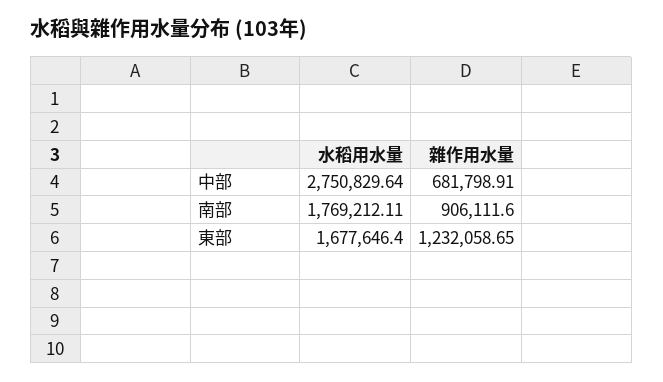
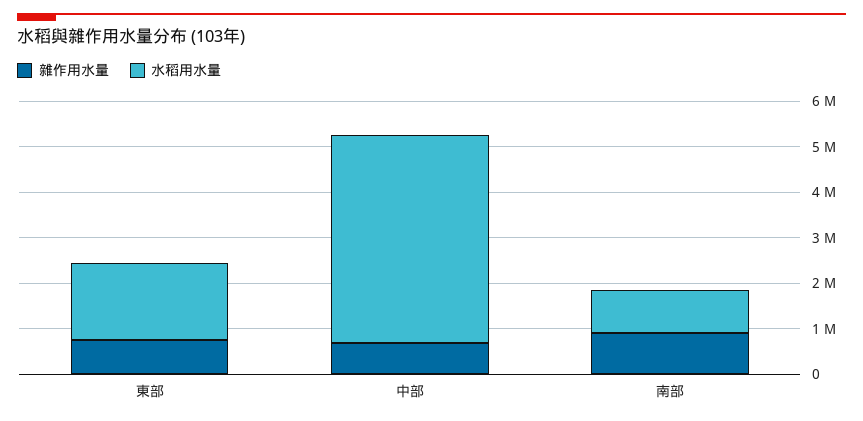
  {
    "水稻用水量": {
-     "中部": 2750829.64,
+     "中部": 4600000,
-     "南部": 1769212.11,
+     "南部": 1000000,
      "東部": 1677646.4
    },
    "雜作用水量": {
      "中部": 681798.91,
      "南部": 906111.6,
-     "東部": 1232058.65
+     "東部": 800000
    }
  }

